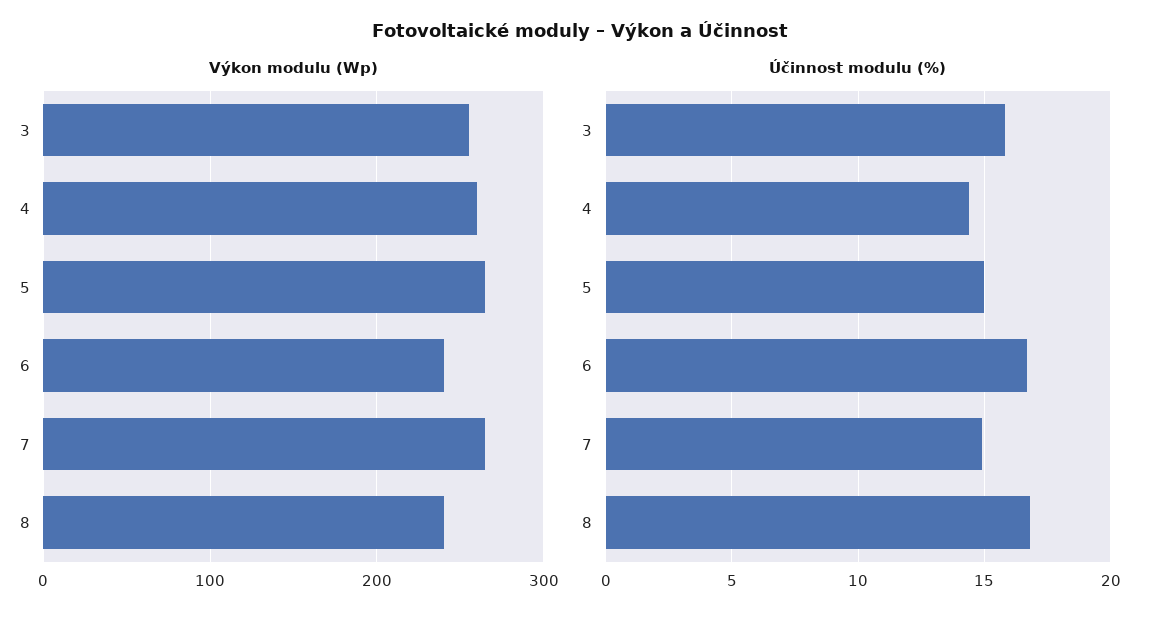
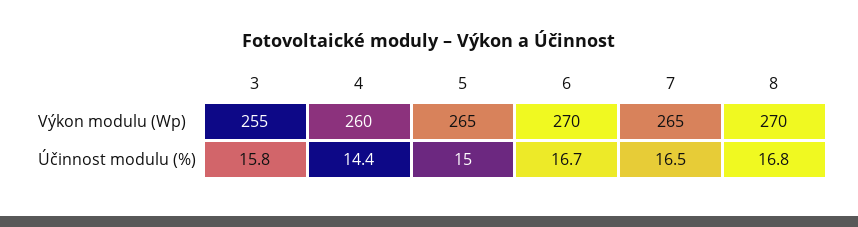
  {
    "Výkon modulu (Wp)": {
      "3": 255,
      "4": 260,
      "5": 265,
-     "6": 240,
+     "6": 270,
      "7": 265,
-     "8": 240
+     "8": 270
    },
    "Účinnost modulu (%)": {
      "3": 15.8,
      "4": 14.4,
      "5": 15,
      "6": 16.7,
-     "7": 15,
+     "7": 16.5,
      "8": 16.8
    }
  }

